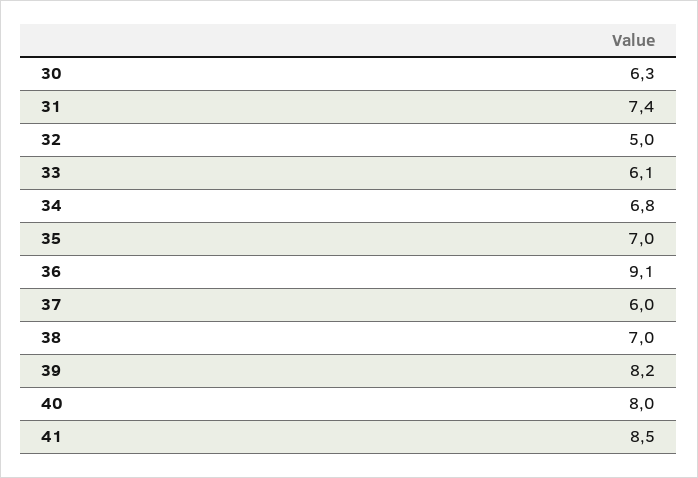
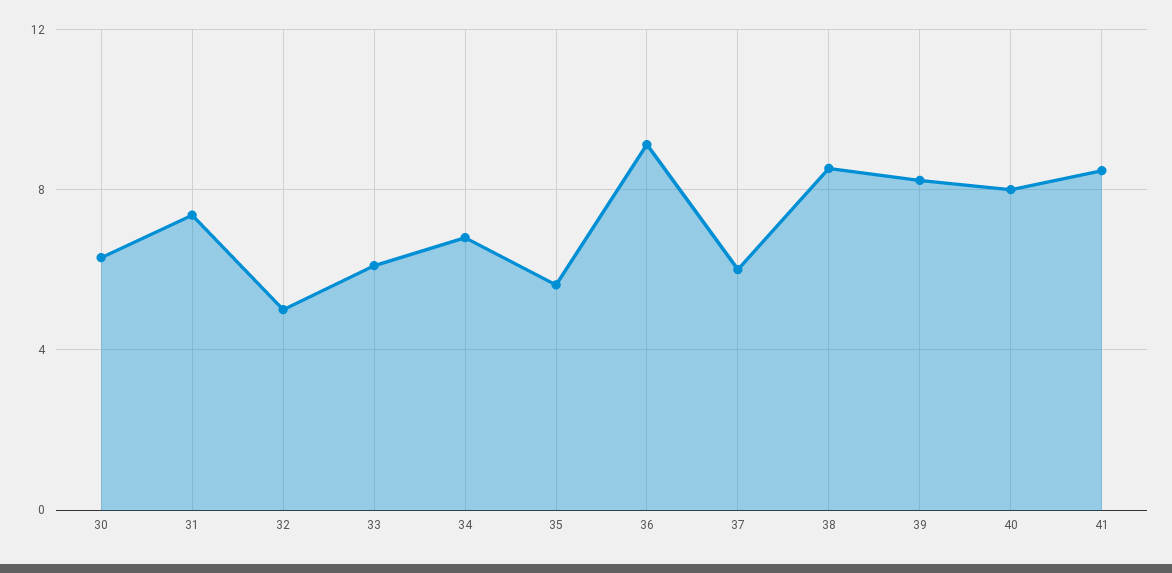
  {
    "30": 6.3,
    "31": 7.4,
    "32": 5,
    "33": 6.1,
    "34": 6.8,
-   "35": 7,
+   "35": 5.5,
    "36": 9.1,
    "37": 6,
-   "38": 7,
+   "38": 8.5,
    "39": 8.2,
    "40": 8,
    "41": 8.5
  }

